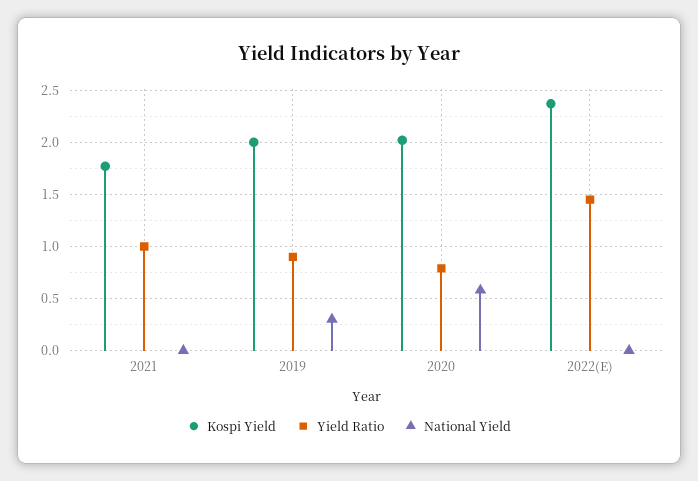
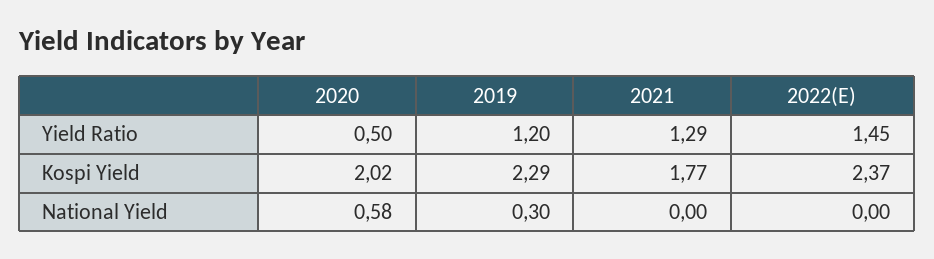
  {
    "Kospi Yield": {
      "2021": 1.77,
-     "2019": 2,
+     "2019": 2.29,
      "2020": 2.02,
      "2022(E)": 2.37
    },
    "Yield Ratio": {
-     "2021": 1,
+     "2021": 1.29,
-     "2019": 0.9,
+     "2019": 1.2,
-     "2020": 0.8,
+     "2020": 0.5,
      "2022(E)": 1.45
    },
    "National Yield": {
      "2021": 0,
      "2019": 0.3,
      "2020": 0.58,
      "2022(E)": 0
    }
  }

